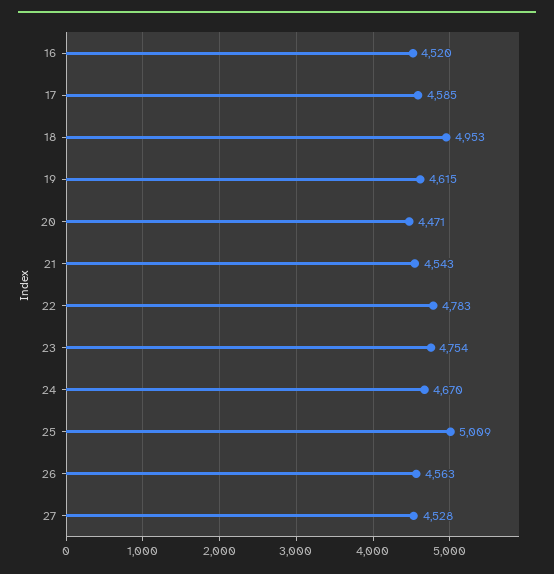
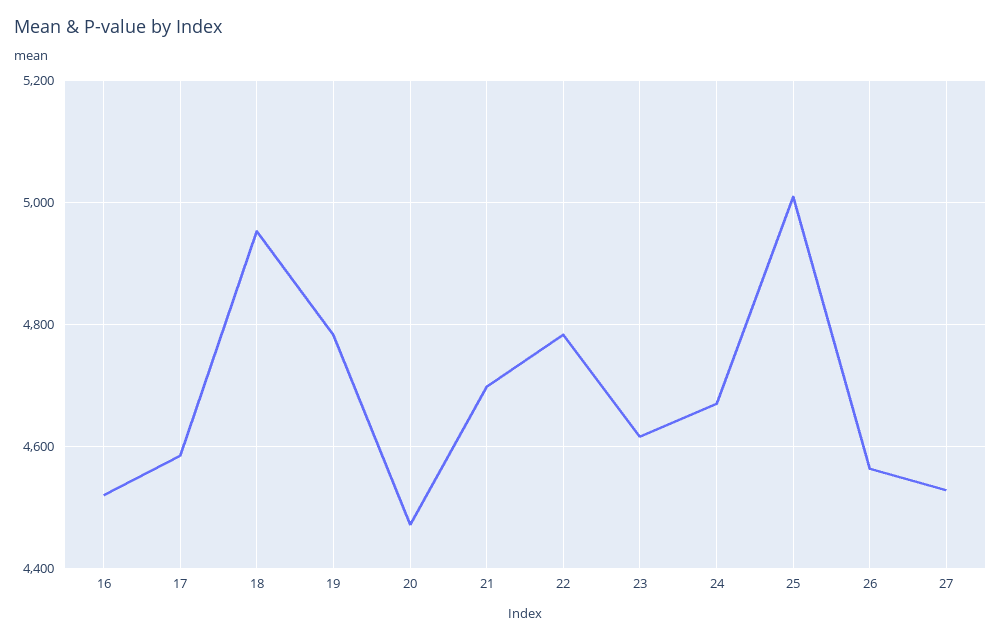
  {
    "16": 4520,
    "17": 4585,
    "18": 4953,
-   "19": 4615,
+   "19": 4780,
    "20": 4471,
-   "21": 4543,
+   "21": 4700,
    "22": 4783,
-   "23": 4754,
+   "23": 4620,
    "24": 4670,
    "25": 5009,
    "26": 4563,
    "27": 4528
  }

